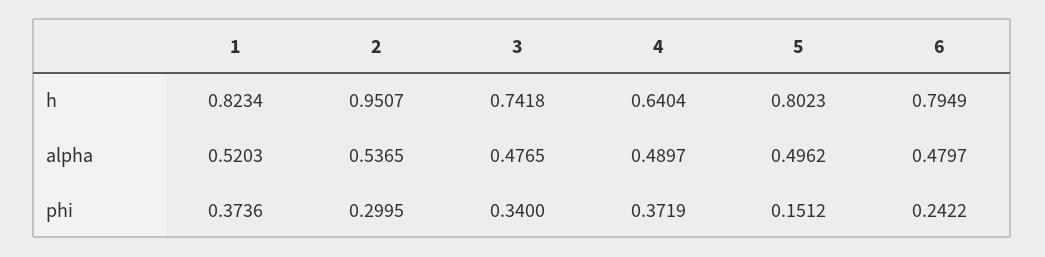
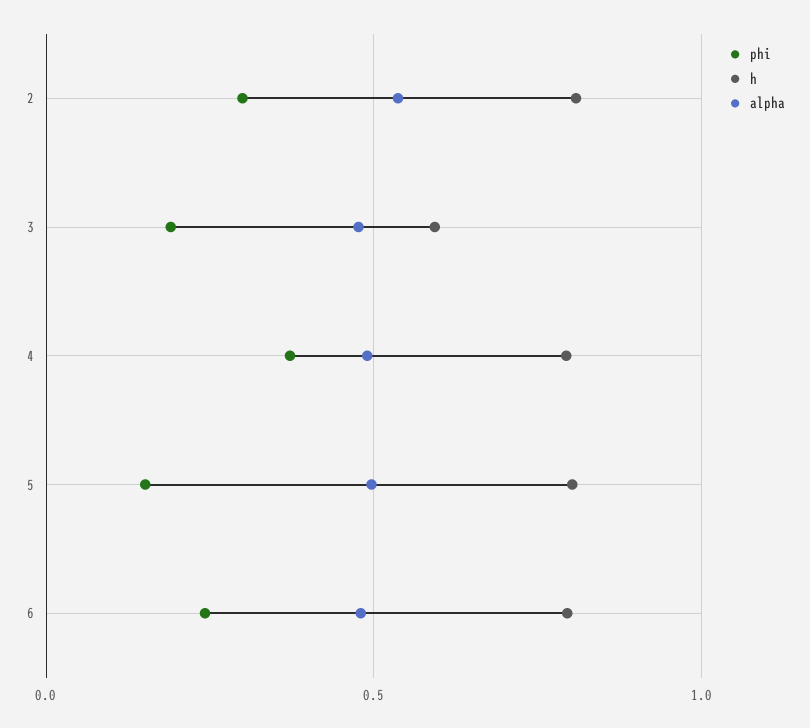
  {
    "h": {
-     "1": 0.8234,
-     "2": 0.9507,
+     "2": 0.8,
-     "3": 0.7418,
+     "3": 0.6,
-     "4": 0.6404,
+     "4": 0.8,
      "5": 0.8023,
      "6": 0.7949
    },
    "alpha": {
-     "1": 0.5203,
      "2": 0.5365,
      "3": 0.4765,
      "4": 0.4897,
      "5": 0.4962,
      "6": 0.4797
    },
    "phi": {
-     "1": 0.3736,
      "2": 0.2995,
-     "3": 0.34,
+     "3": 0.2,
      "4": 0.3719,
      "5": 0.1512,
      "6": 0.2422
    }
  }

